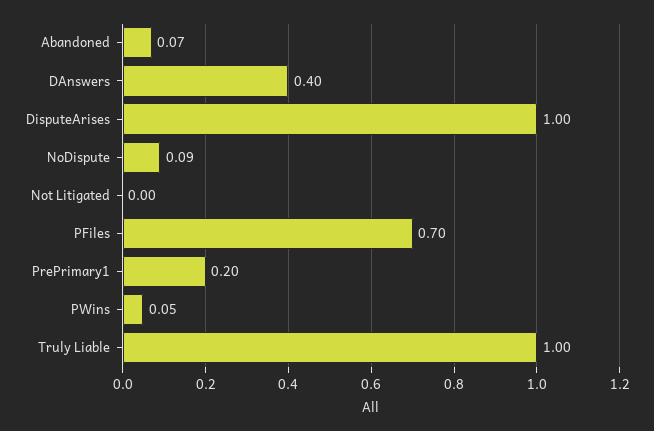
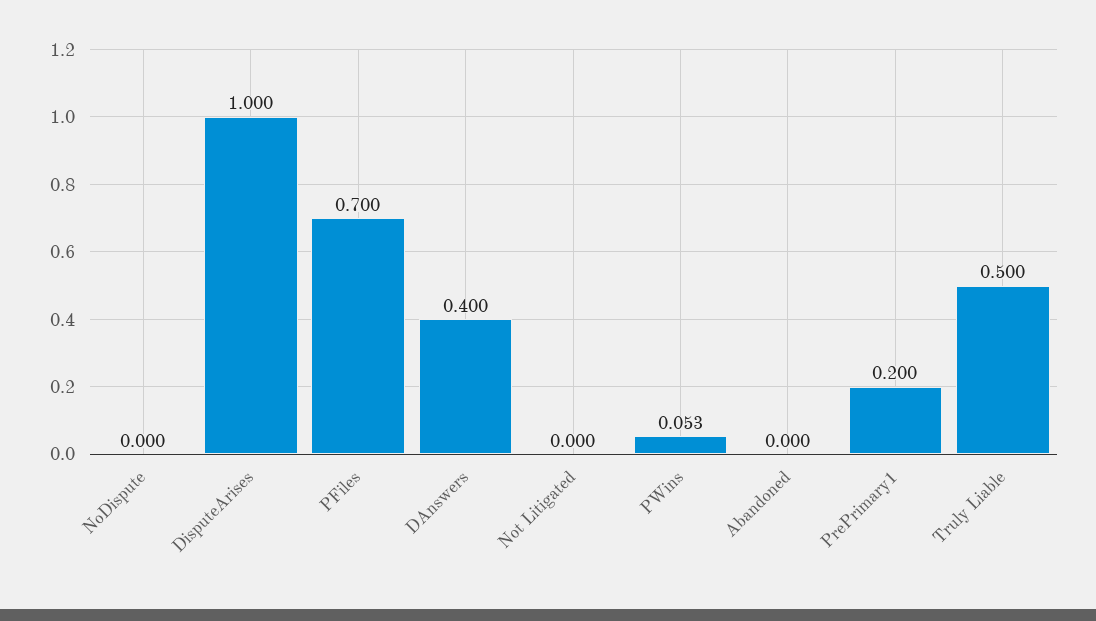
  {
-   "Abandoned": 0.07,
+   "Abandoned": 0,
    "DAnswers": 0.4,
    "DisputeArises": 1,
-   "NoDispute": 0.09,
+   "NoDispute": 0,
    "Not Litigated": 0,
    "PFiles": 0.7,
    "PrePrimary1": 0.2,
    "PWins": 0.053,
-   "Truly Liable": 1
+   "Truly Liable": 0.5
  }

